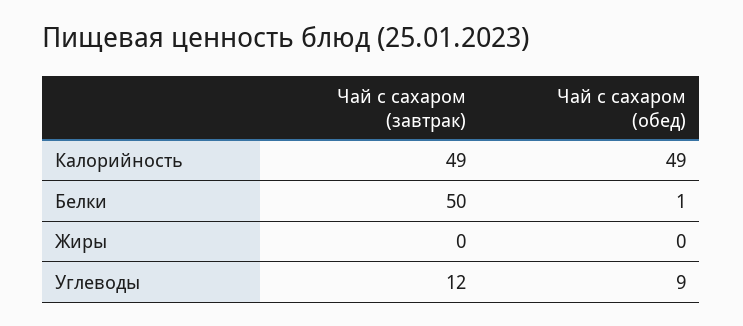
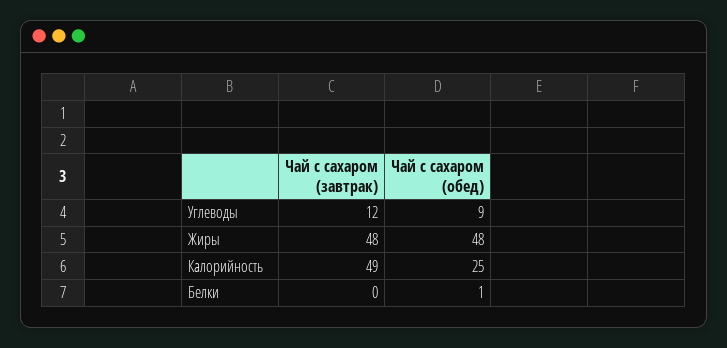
  {
    "Чай с сахаром (завтрак)": {
      "Калорийность": 49,
-     "Белки": 50,
+     "Белки": 0,
-     "Жиры": 0,
+     "Жиры": 48,
      "Углеводы": 12
    },
    "Чай с сахаром (обед)": {
-     "Калорийность": 49,
+     "Калорийность": 25,
      "Белки": 1,
-     "Жиры": 0,
+     "Жиры": 48,
      "Углеводы": 9
    }
  }

